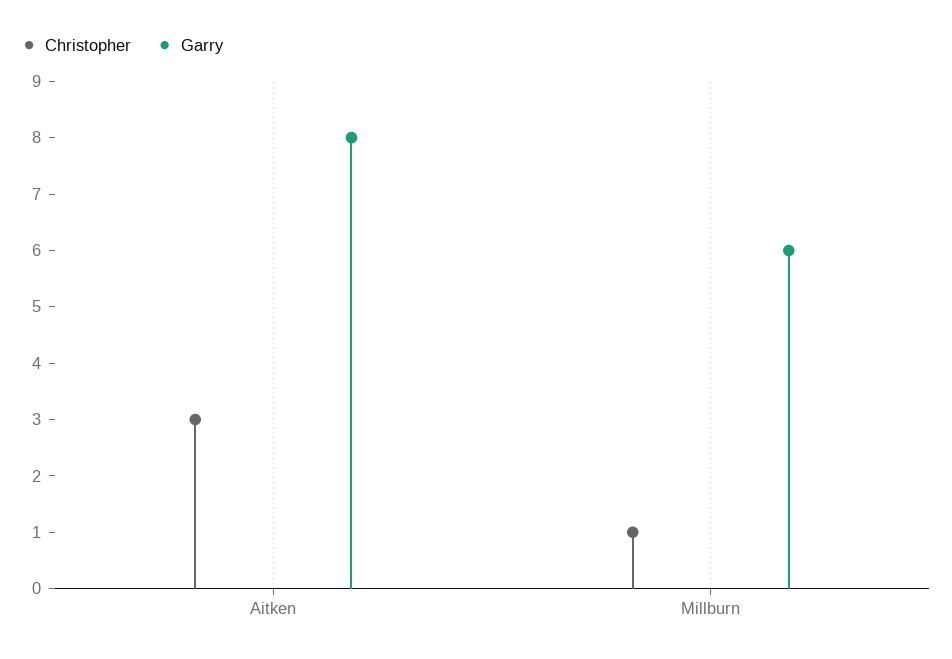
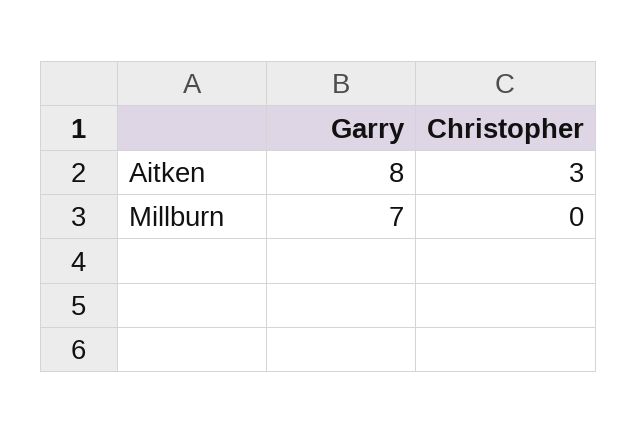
  {
    "Christopher": {
      "Aitken": 3,
-     "Millburn": 1
+     "Millburn": 0
    },
    "Garry": {
      "Aitken": 8,
-     "Millburn": 6
+     "Millburn": 7
    }
  }

